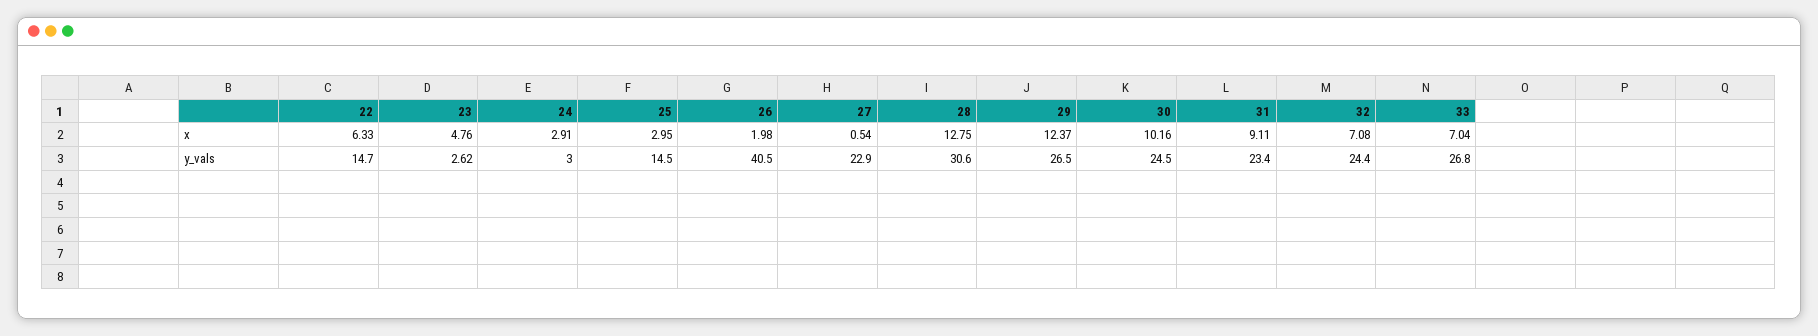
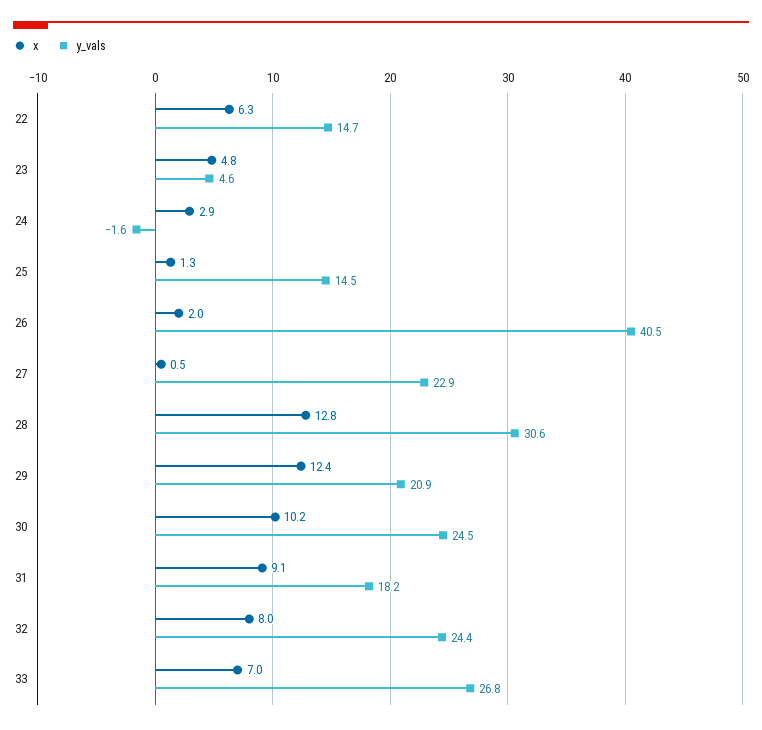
  {
    "x": {
      "22": 6.33,
      "23": 4.76,
      "24": 2.91,
-     "25": 2.95,
+     "25": 1.3,
      "26": 1.98,
      "27": 0.54,
      "28": 12.75,
      "29": 12.37,
      "30": 10.16,
      "31": 9.11,
-     "32": 7.08,
+     "32": 8,
      "33": 7.04
    },
    "y_vals": {
      "22": 14.7,
-     "23": 2.62,
+     "23": 4.6,
-     "24": 3,
+     "24": -1.6,
      "25": 14.5,
      "26": 40.5,
      "27": 22.9,
      "28": 30.6,
-     "29": 26.5,
+     "29": 20.9,
      "30": 24.5,
-     "31": 23.4,
+     "31": 18.2,
      "32": 24.4,
      "33": 26.8
    }
  }

